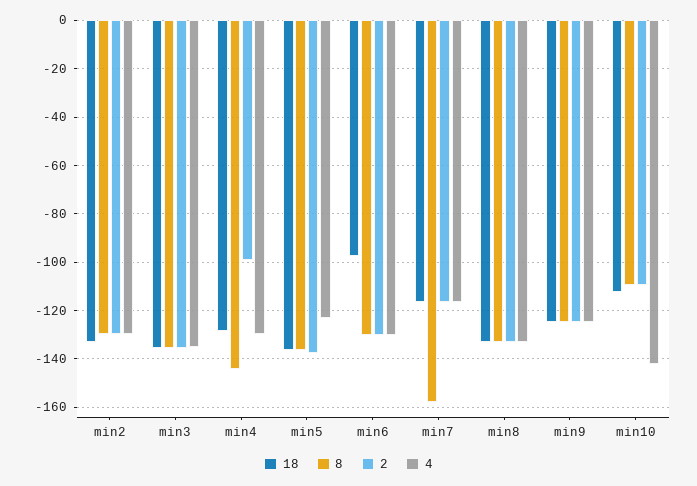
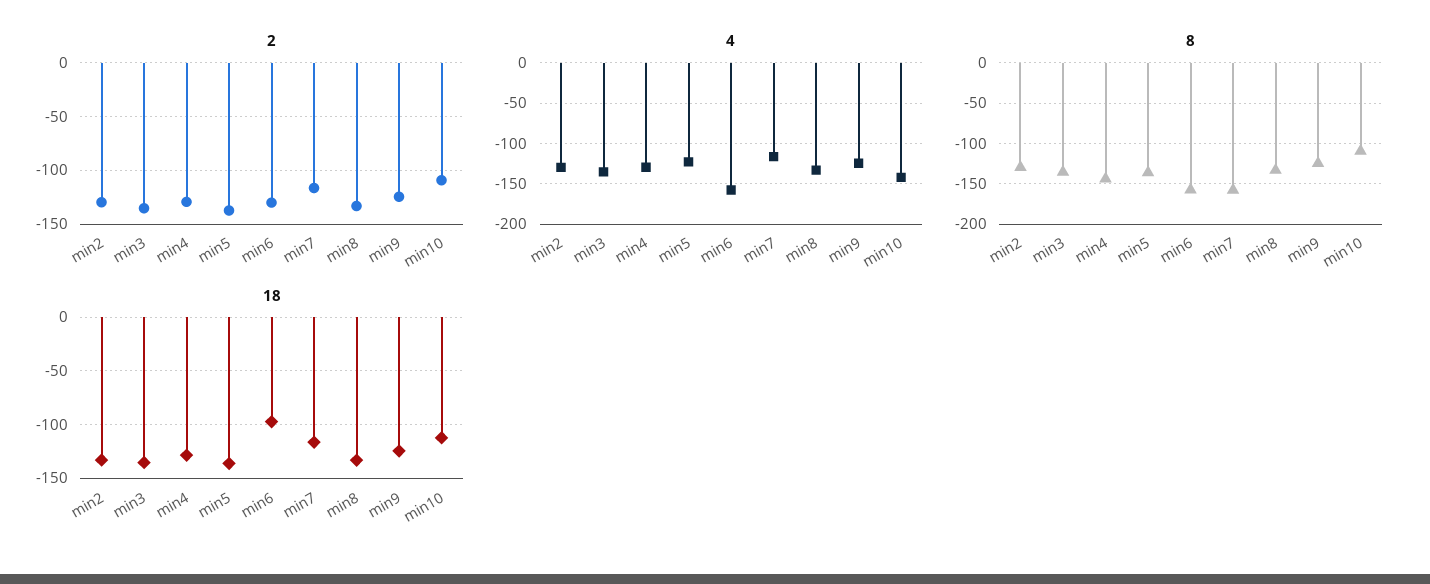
  {
    "18": {
      "min2": -132.5,
      "min3": -135,
      "min4": -127.5,
      "min5": -135,
      "min6": -97.5,
      "min7": -117.5,
      "min8": -132.5,
      "min9": -125,
      "min10": -112.5
    },
    "8": {
      "min2": -130,
      "min3": -135,
      "min4": -145,
      "min5": -135,
-     "min6": -130,
+     "min6": -160,
      "min7": -157.5,
      "min8": -132.5,
      "min9": -125,
      "min10": -110
    },
    "2": {
      "min2": -130,
      "min3": -135,
-     "min4": -100,
+     "min4": -130,
      "min5": -137.5,
      "min6": -130,
      "min7": -117.5,
      "min8": -132.5,
      "min9": -125,
      "min10": -110
    },
    "4": {
      "min2": -130,
      "min3": -135,
      "min4": -130,
      "min5": -122.5,
-     "min6": -130,
+     "min6": -160,
      "min7": -117.5,
      "min8": -132.5,
      "min9": -125,
      "min10": -142.5
    }
  }

